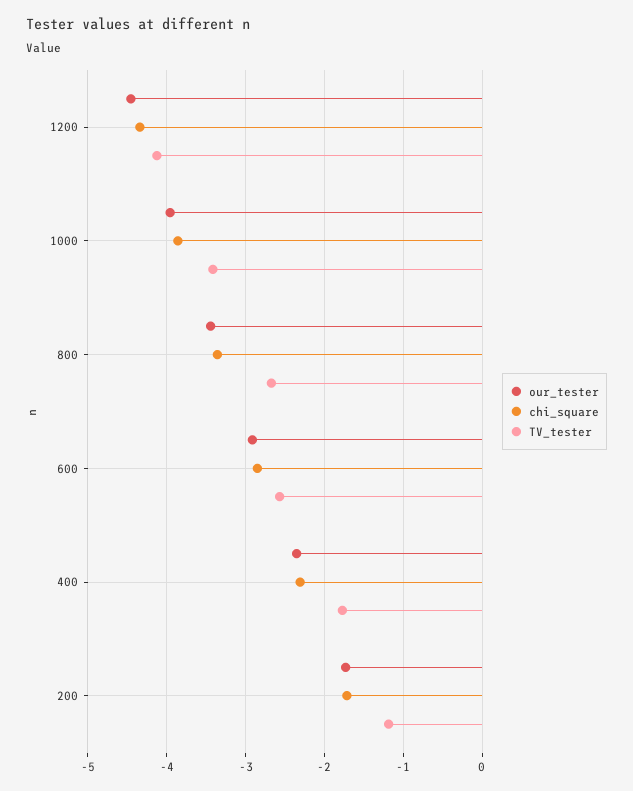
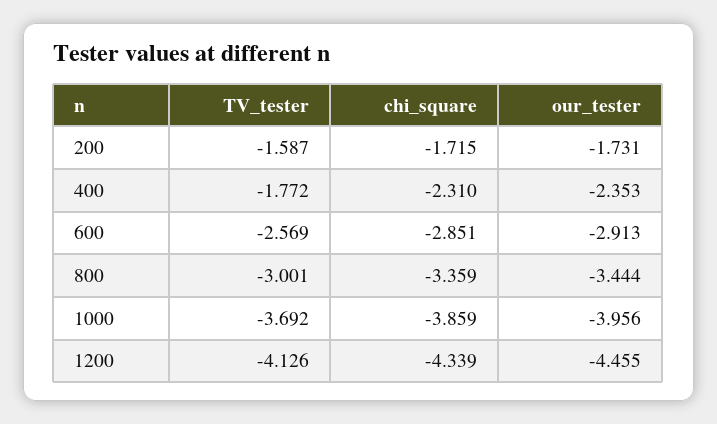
  {
    "our_tester": {
      "1200": -4.455,
      "1000": -3.956,
      "800": -3.444,
      "600": -2.913,
      "400": -2.353,
      "200": -1.731
    },
    "chi_square": {
      "1200": -4.339,
      "1000": -3.859,
      "800": -3.359,
      "600": -2.851,
      "400": -2.31,
      "200": -1.715
    },
    "TV_tester": {
      "1200": -4.126,
-     "1000": -3.4,
+     "1000": -3.692,
-     "800": -2.7,
+     "800": -3.001,
      "600": -2.569,
      "400": -1.772,
-     "200": -1.2
+     "200": -1.587
    }
  }

